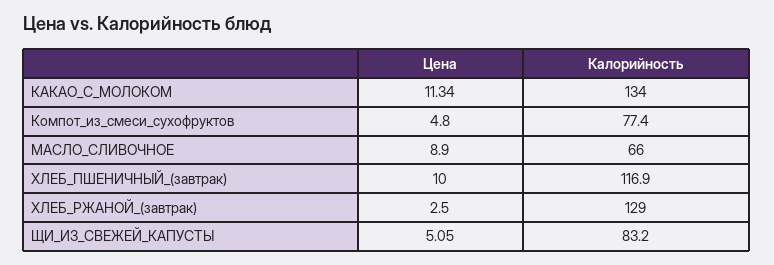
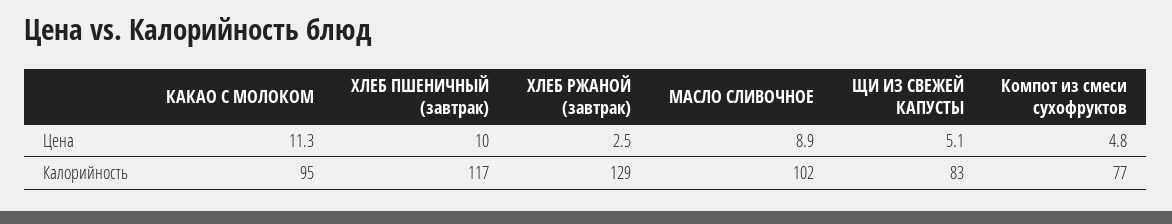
  {
    "Цена": {
      "КАКАО_С_МОЛОКОМ": 11.34,
      "Компот_из_смеси_сухофруктов": 4.8,
      "МАСЛО_СЛИВОЧНОЕ": 8.9,
      "ХЛЕБ_ПШЕНИЧНЫЙ_(завтрак)": 10,
      "ХЛЕБ_РЖАНОЙ_(завтрак)": 2.5,
      "ЩИ_ИЗ_СВЕЖЕЙ_КАПУСТЫ": 5.05
    },
    "Калорийность": {
-     "КАКАО_С_МОЛОКОМ": 134,
+     "КАКАО_С_МОЛОКОМ": 95,
      "Компот_из_смеси_сухофруктов": 77.4,
-     "МАСЛО_СЛИВОЧНОЕ": 66,
+     "МАСЛО_СЛИВОЧНОЕ": 102,
      "ХЛЕБ_ПШЕНИЧНЫЙ_(завтрак)": 116.9,
      "ХЛЕБ_РЖАНОЙ_(завтрак)": 129,
      "ЩИ_ИЗ_СВЕЖЕЙ_КАПУСТЫ": 83.2
    }
  }

